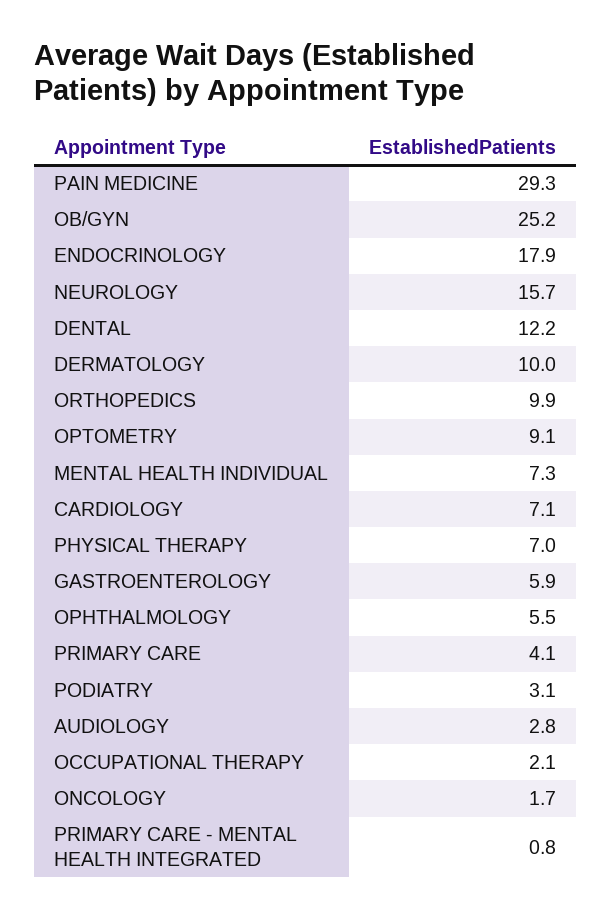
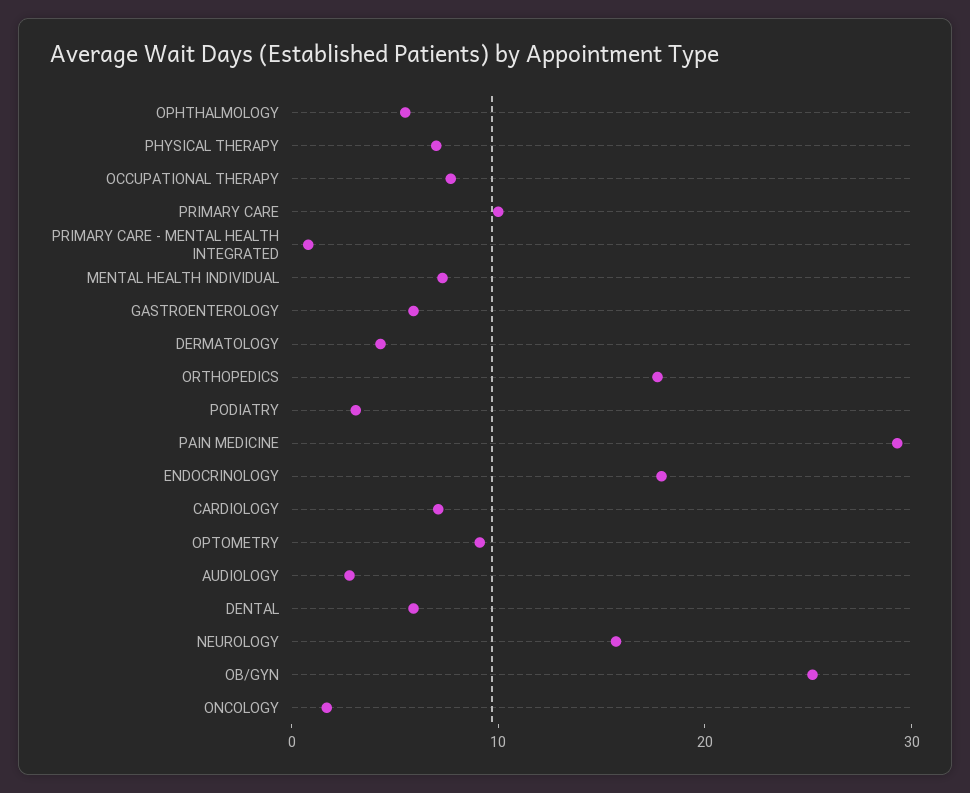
  {
    "PAIN MEDICINE": 29.3,
    "OB/GYN": 25.2,
    "ENDOCRINOLOGY": 17.9,
    "NEUROLOGY": 15.7,
-   "DENTAL": 12.2,
+   "DENTAL": 6,
-   "DERMATOLOGY": 10,
+   "DERMATOLOGY": 4,
-   "ORTHOPEDICS": 9.9,
+   "ORTHOPEDICS": 18,
    "OPTOMETRY": 9.1,
    "MENTAL HEALTH INDIVIDUAL": 7.3,
    "CARDIOLOGY": 7.1,
    "PHYSICAL THERAPY": 7,
    "GASTROENTEROLOGY": 5.9,
    "OPHTHALMOLOGY": 5.5,
-   "PRIMARY CARE": 4.1,
+   "PRIMARY CARE": 10,
    "PODIATRY": 3.1,
    "AUDIOLOGY": 2.8,
-   "OCCUPATIONAL THERAPY": 2.1,
+   "OCCUPATIONAL THERAPY": 8,
    "ONCOLOGY": 1.7,
    "PRIMARY CARE - MENTAL HEALTH INTEGRATED": 0.8
  }

